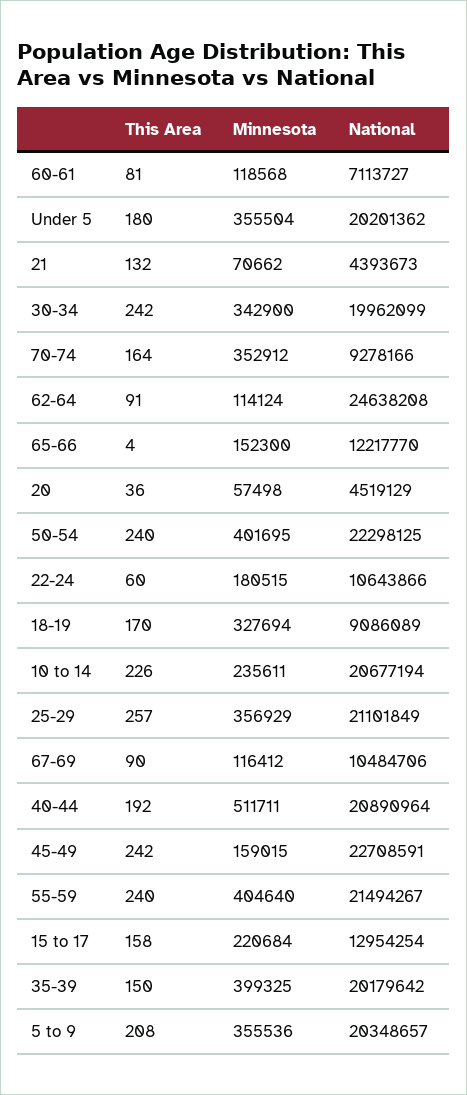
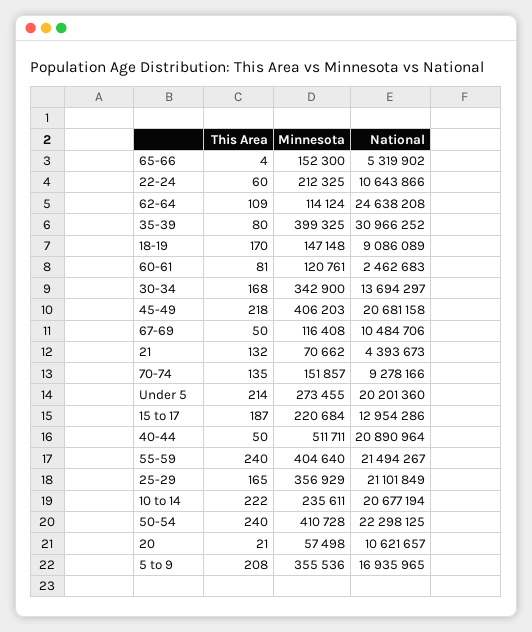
  {
    "This Area": {
      "60-61": 81,
-     "Under 5": 180,
+     "Under 5": 214,
      "21": 132,
-     "30-34": 242,
+     "30-34": 168,
-     "70-74": 164,
+     "70-74": 135,
-     "62-64": 91,
+     "62-64": 109,
      "65-66": 4,
-     "20": 36,
+     "20": 21,
      "50-54": 240,
      "22-24": 60,
      "18-19": 170,
-     "10 to 14": 226,
+     "10 to 14": 222,
-     "25-29": 257,
+     "25-29": 165,
-     "67-69": 90,
+     "67-69": 50,
-     "40-44": 192,
+     "40-44": 50,
-     "45-49": 242,
+     "45-49": 218,
      "55-59": 240,
-     "15 to 17": 158,
+     "15 to 17": 187,
-     "35-39": 150,
+     "35-39": 80,
      "5 to 9": 208
    },
    "Minnesota": {
-     "60-61": 118568,
+     "60-61": 120761,
-     "Under 5": 355504,
+     "Under 5": 273455,
      "21": 70662,
      "30-34": 342900,
-     "70-74": 352912,
+     "70-74": 151857,
      "62-64": 114124,
      "65-66": 152300,
      "20": 57498,
-     "50-54": 401695,
+     "50-54": 410728,
-     "22-24": 180515,
+     "22-24": 212325,
-     "18-19": 327694,
+     "18-19": 147148,
      "10 to 14": 235611,
      "25-29": 356929,
-     "67-69": 116412,
+     "67-69": 116408,
      "40-44": 511711,
-     "45-49": 159015,
+     "45-49": 406203,
      "55-59": 404640,
      "15 to 17": 220684,
      "35-39": 399325,
      "5 to 9": 355536
    },
    "National": {
-     "60-61": 7113727,
+     "60-61": 2462683,
-     "Under 5": 20201362,
+     "Under 5": 20201360,
      "21": 4393673,
-     "30-34": 19962099,
+     "30-34": 13694297,
      "70-74": 9278166,
      "62-64": 24638208,
-     "65-66": 12217770,
+     "65-66": 5319902,
-     "20": 4519129,
+     "20": 10621657,
      "50-54": 22298125,
      "22-24": 10643866,
      "18-19": 9086089,
      "10 to 14": 20677194,
      "25-29": 21101849,
      "67-69": 10484706,
      "40-44": 20890964,
-     "45-49": 22708591,
+     "45-49": 20681158,
      "55-59": 21494267,
-     "15 to 17": 12954254,
+     "15 to 17": 12954286,
-     "35-39": 20179642,
+     "35-39": 30966252,
-     "5 to 9": 20348657
+     "5 to 9": 16935965
    }
  }

